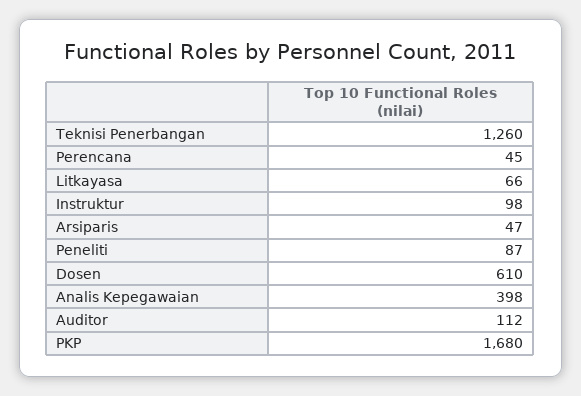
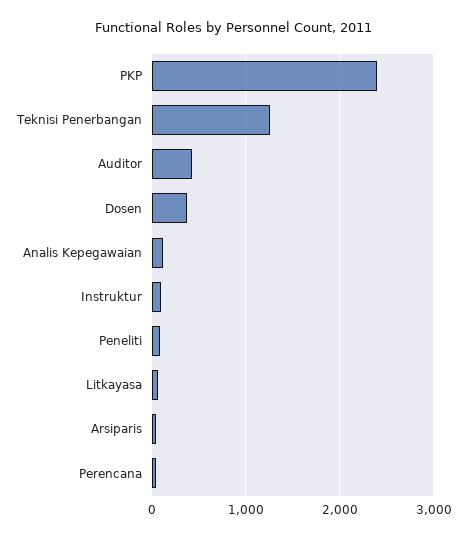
  {
    "Teknisi Penerbangan": 1260,
    "Perencana": 45,
    "Litkayasa": 66,
    "Instruktur": 98,
    "Arsiparis": 47,
    "Peneliti": 87,
-   "Dosen": 610,
+   "Dosen": 400,
-   "Analis Kepegawaian": 398,
+   "Analis Kepegawaian": 100,
-   "Auditor": 112,
+   "Auditor": 400,
-   "PKP": 1680
+   "PKP": 2400
  }

